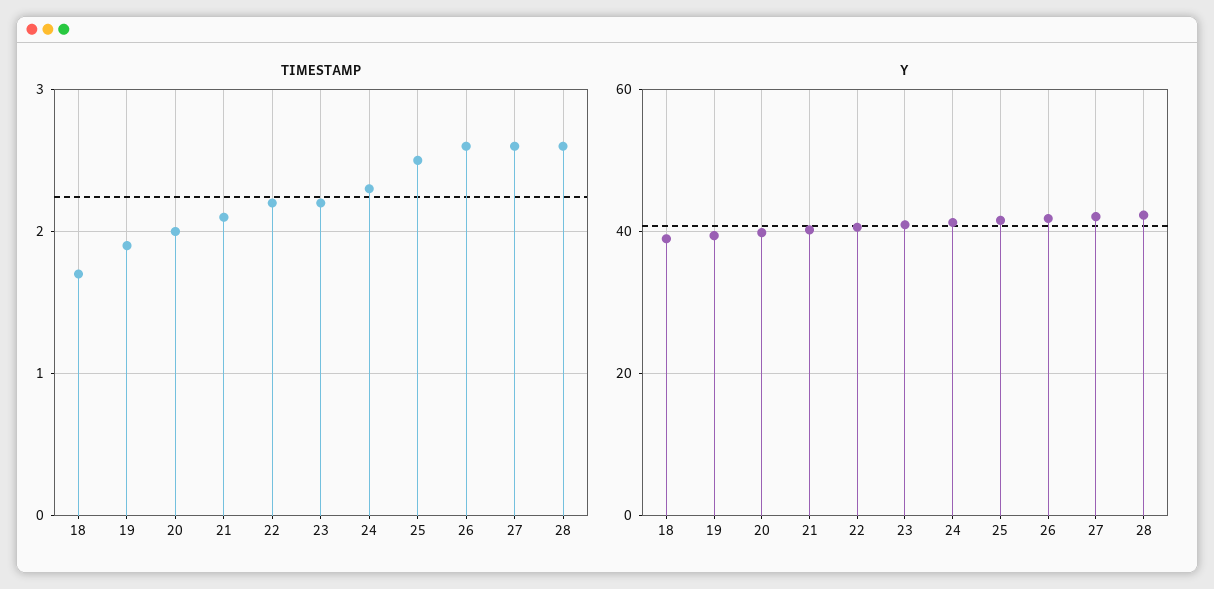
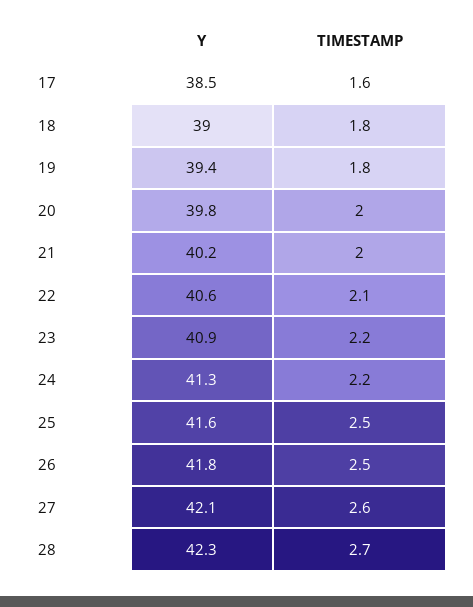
  {
    "TIMESTAMP": {
-     "18": 1.7,
+     "18": 1.8,
-     "19": 1.9,
+     "19": 1.8,
      "20": 2,
-     "21": 2.1,
+     "21": 2,
-     "22": 2.2,
+     "22": 2.1,
      "23": 2.2,
-     "24": 2.3,
+     "24": 2.2,
      "25": 2.5,
-     "26": 2.6,
+     "26": 2.5,
      "27": 2.6,
-     "28": 2.6
+     "28": 2.7,
+     "17": 1.6
    },
    "Y": {
      "18": 39,
      "19": 39.4,
      "20": 39.8,
      "21": 40.2,
      "22": 40.6,
      "23": 40.9,
      "24": 41.3,
      "25": 41.6,
      "26": 41.8,
      "27": 42.1,
-     "28": 42.3
+     "28": 42.3,
+     "17": 38.5
    }
  }

